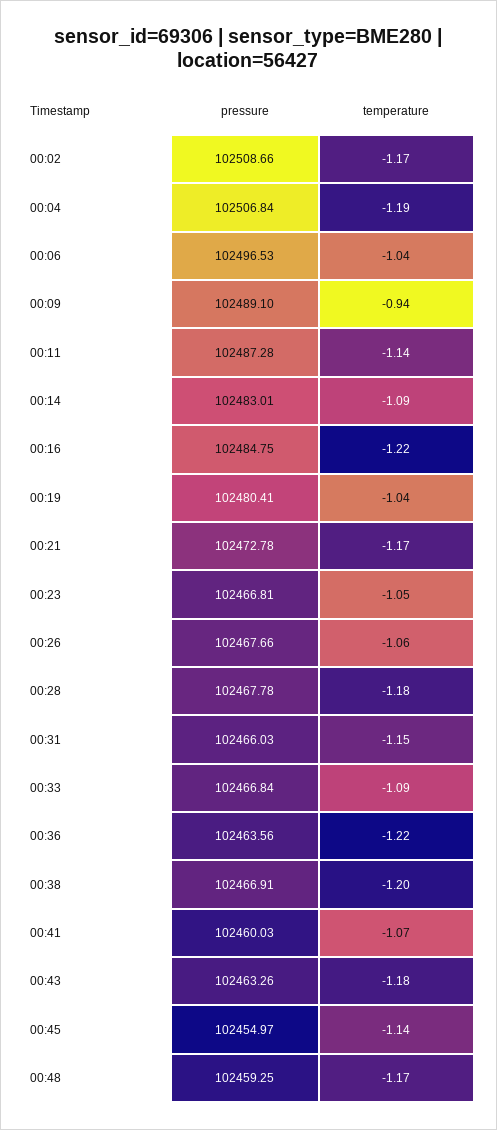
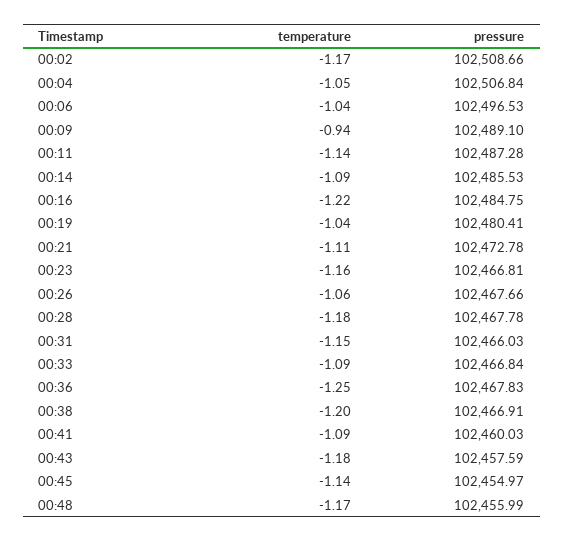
  {
    "pressure": {
      "00:02": 102508.66,
      "00:04": 102506.84,
      "00:06": 102496.53,
      "00:09": 102489.1,
      "00:11": 102487.28,
-     "00:14": 102483.01,
+     "00:14": 102485.53,
      "00:16": 102484.75,
      "00:19": 102480.41,
      "00:21": 102472.78,
      "00:23": 102466.81,
      "00:26": 102467.66,
      "00:28": 102467.78,
      "00:31": 102466.03,
      "00:33": 102466.84,
-     "00:36": 102463.56,
+     "00:36": 102467.83,
      "00:38": 102466.91,
      "00:41": 102460.03,
-     "00:43": 102463.26,
+     "00:43": 102457.59,
      "00:45": 102454.97,
-     "00:48": 102459.25
+     "00:48": 102455.99
    },
    "temperature": {
      "00:02": -1.17,
-     "00:04": -1.19,
+     "00:04": -1.05,
      "00:06": -1.04,
      "00:09": -0.94,
      "00:11": -1.14,
      "00:14": -1.09,
      "00:16": -1.22,
      "00:19": -1.04,
-     "00:21": -1.17,
+     "00:21": -1.11,
-     "00:23": -1.05,
+     "00:23": -1.16,
      "00:26": -1.06,
      "00:28": -1.18,
      "00:31": -1.15,
      "00:33": -1.09,
-     "00:36": -1.22,
+     "00:36": -1.25,
      "00:38": -1.2,
-     "00:41": -1.07,
+     "00:41": -1.09,
      "00:43": -1.18,
      "00:45": -1.14,
      "00:48": -1.17
    }
  }

